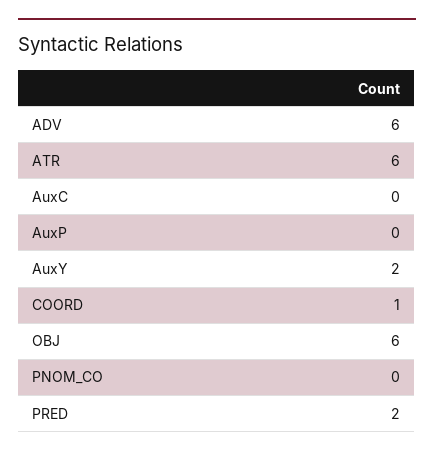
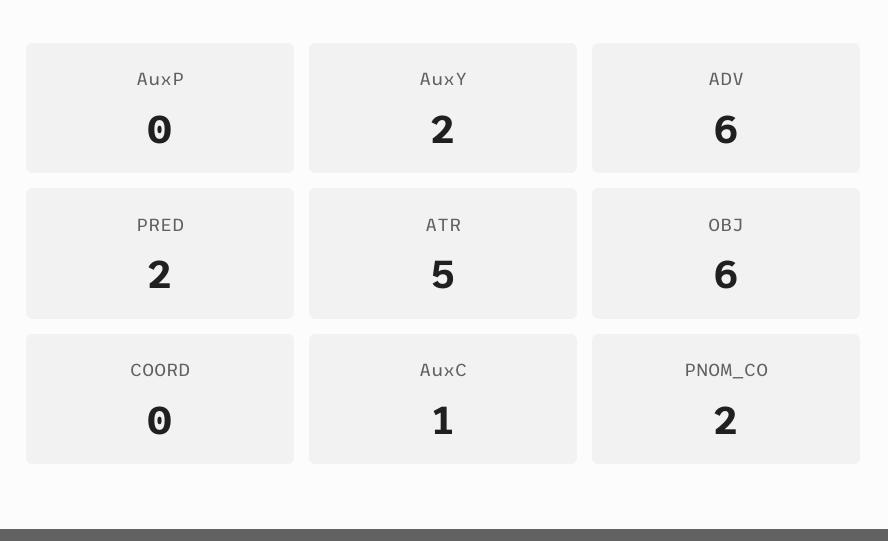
  {
    "ADV": 6,
-   "ATR": 6,
+   "ATR": 5,
-   "AuxC": 0,
+   "AuxC": 1,
    "AuxP": 0,
    "AuxY": 2,
-   "COORD": 1,
+   "COORD": 0,
    "OBJ": 6,
-   "PNOM_CO": 0,
+   "PNOM_CO": 2,
    "PRED": 2
  }

